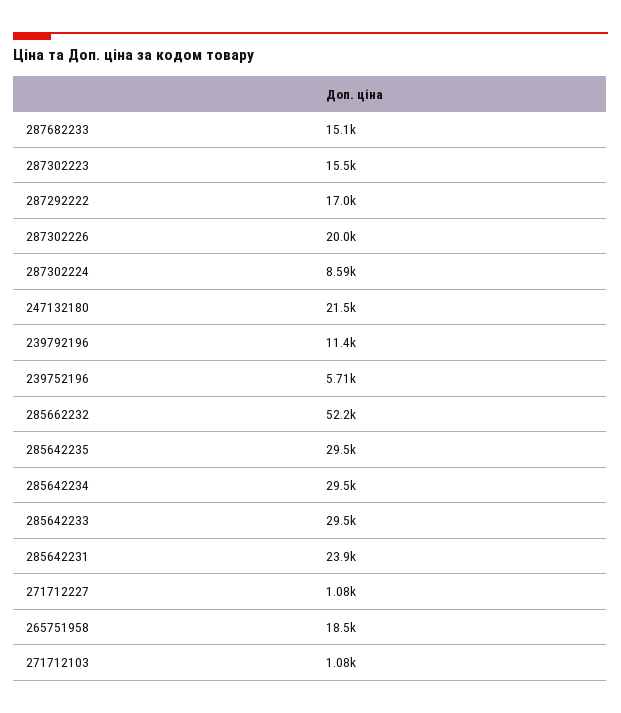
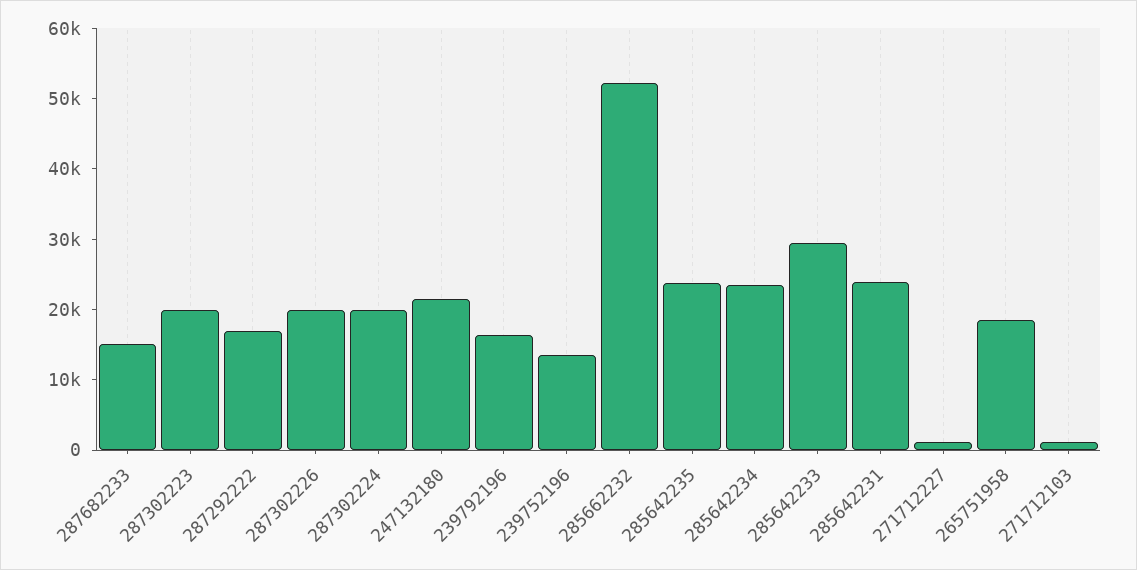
  {
    "287682233": 15100,
-   "287302223": 15500,
+   "287302223": 20000,
    "287292222": 17000,
    "287302226": 20000,
-   "287302224": 8590,
+   "287302224": 20000,
    "247132180": 21500,
-   "239792196": 11400,
+   "239792196": 16000,
-   "239752196": 5710,
+   "239752196": 14000,
    "285662232": 52200,
-   "285642235": 29500,
+   "285642235": 24000,
-   "285642234": 29500,
+   "285642234": 24000,
    "285642233": 29500,
    "285642231": 23900,
    "271712227": 1080,
    "265751958": 18500,
    "271712103": 1080
  }

